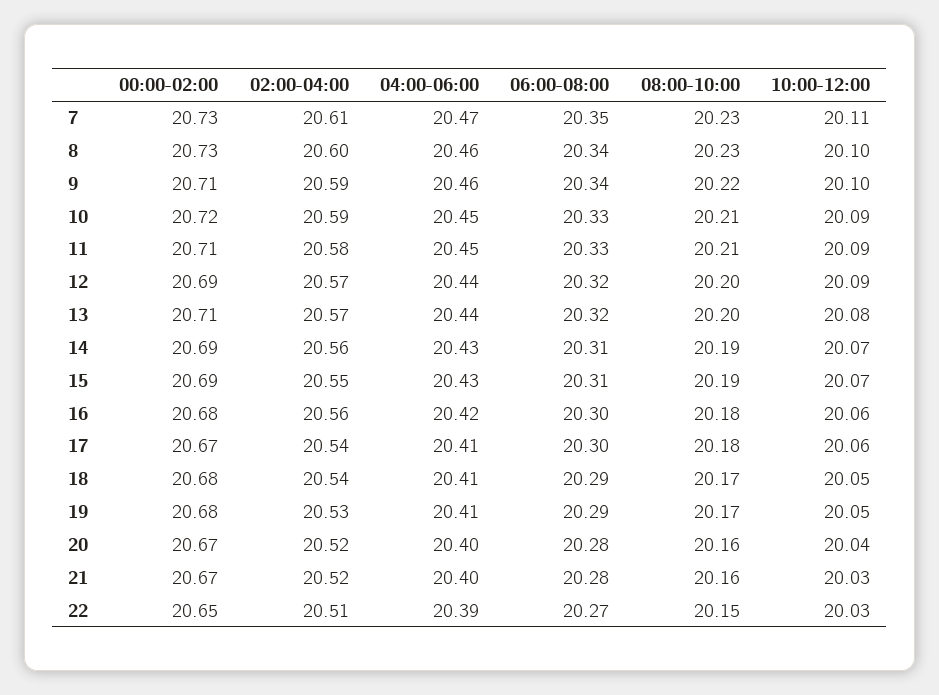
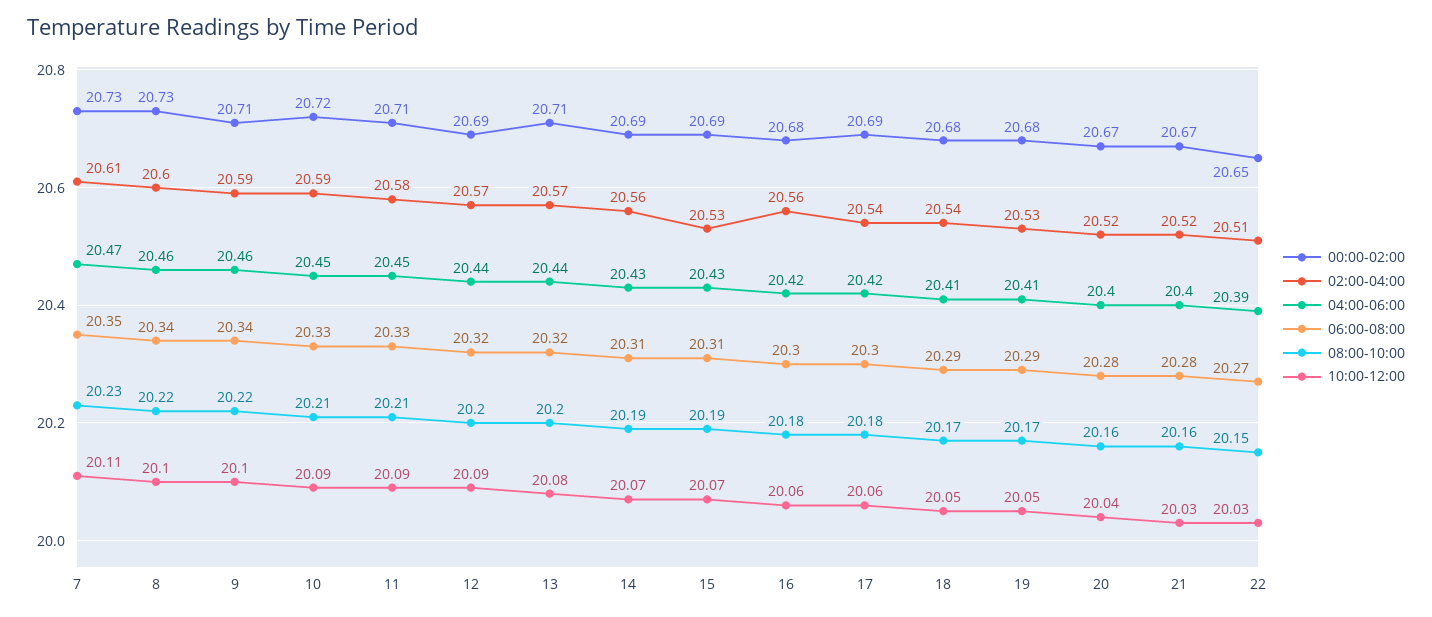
  {
    "00:00-02:00": {
      "7": 20.73,
      "8": 20.73,
      "9": 20.71,
      "10": 20.72,
      "11": 20.71,
      "12": 20.69,
      "13": 20.71,
      "14": 20.69,
      "15": 20.69,
      "16": 20.68,
-     "17": 20.67,
+     "17": 20.69,
      "18": 20.68,
      "19": 20.68,
      "20": 20.67,
      "21": 20.67,
      "22": 20.65
    },
    "02:00-04:00": {
      "7": 20.61,
      "8": 20.6,
      "9": 20.59,
      "10": 20.59,
      "11": 20.58,
      "12": 20.57,
      "13": 20.57,
      "14": 20.56,
-     "15": 20.55,
+     "15": 20.53,
      "16": 20.56,
      "17": 20.54,
      "18": 20.54,
      "19": 20.53,
      "20": 20.52,
      "21": 20.52,
      "22": 20.51
    },
    "04:00-06:00": {
      "7": 20.47,
      "8": 20.46,
      "9": 20.46,
      "10": 20.45,
      "11": 20.45,
      "12": 20.44,
      "13": 20.44,
      "14": 20.43,
      "15": 20.43,
      "16": 20.42,
-     "17": 20.41,
+     "17": 20.42,
      "18": 20.41,
      "19": 20.41,
      "20": 20.4,
      "21": 20.4,
      "22": 20.39
    },
    "06:00-08:00": {
      "7": 20.35,
      "8": 20.34,
      "9": 20.34,
      "10": 20.33,
      "11": 20.33,
      "12": 20.32,
      "13": 20.32,
      "14": 20.31,
      "15": 20.31,
      "16": 20.3,
      "17": 20.3,
      "18": 20.29,
      "19": 20.29,
      "20": 20.28,
      "21": 20.28,
      "22": 20.27
    },
    "08:00-10:00": {
      "7": 20.23,
-     "8": 20.23,
+     "8": 20.22,
      "9": 20.22,
      "10": 20.21,
      "11": 20.21,
      "12": 20.2,
      "13": 20.2,
      "14": 20.19,
      "15": 20.19,
      "16": 20.18,
      "17": 20.18,
      "18": 20.17,
      "19": 20.17,
      "20": 20.16,
      "21": 20.16,
      "22": 20.15
    },
    "10:00-12:00": {
      "7": 20.11,
      "8": 20.1,
      "9": 20.1,
      "10": 20.09,
      "11": 20.09,
      "12": 20.09,
      "13": 20.08,
      "14": 20.07,
      "15": 20.07,
      "16": 20.06,
      "17": 20.06,
      "18": 20.05,
      "19": 20.05,
      "20": 20.04,
      "21": 20.03,
      "22": 20.03
    }
  }

